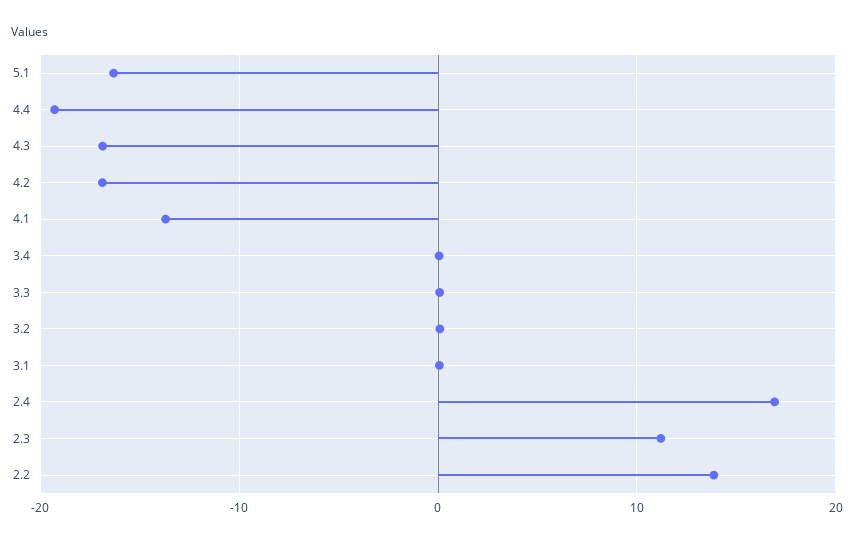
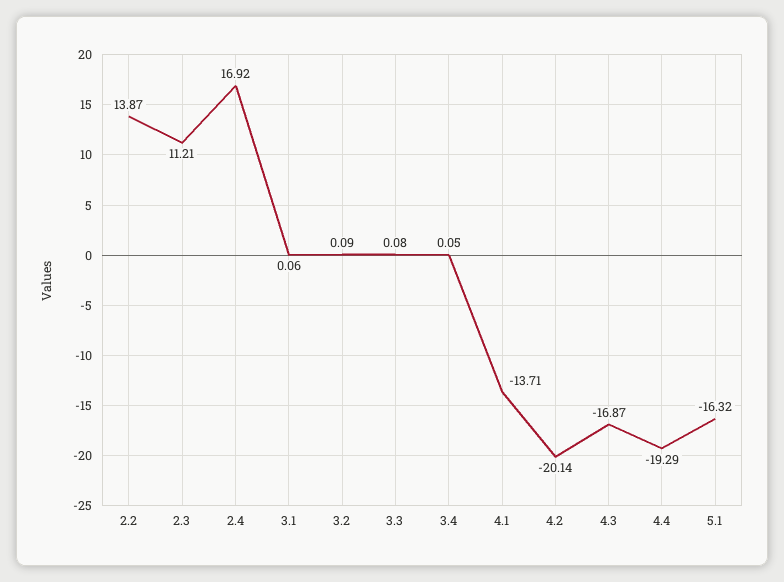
  {
    "5.1": -16.32,
    "4.4": -19.29,
    "4.3": -16.87,
-   "4.2": -17,
+   "4.2": -20.14,
    "4.1": -13.71,
    "3.4": 0.05,
    "3.3": 0.08,
    "3.2": 0.09,
    "3.1": 0.06,
    "2.4": 16.92,
    "2.3": 11.21,
    "2.2": 13.87
  }

